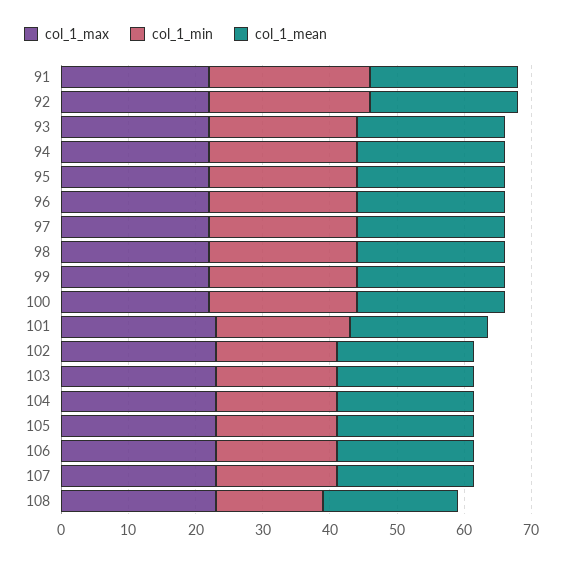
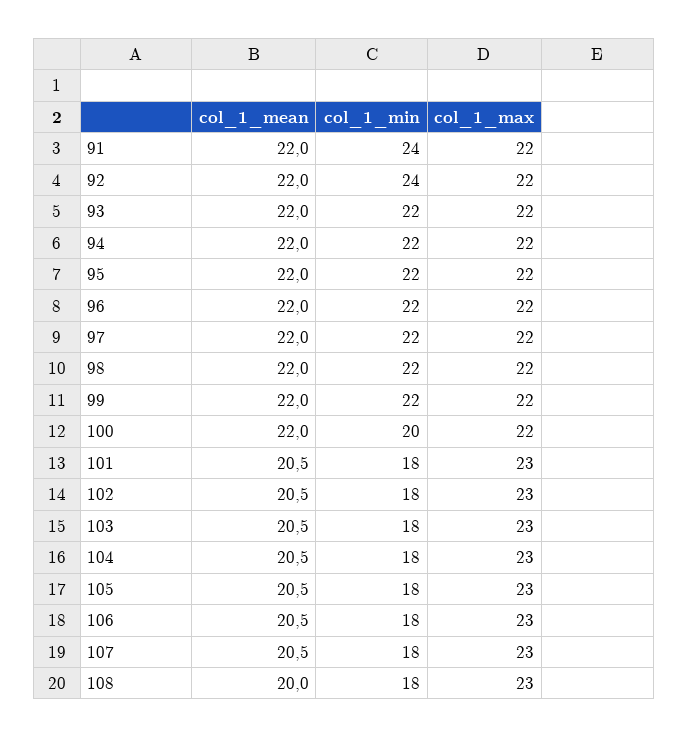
  {
    "col_1_max": {
      "91": 22,
      "92": 22,
      "93": 22,
      "94": 22,
      "95": 22,
      "96": 22,
      "97": 22,
      "98": 22,
      "99": 22,
      "100": 22,
      "101": 23,
      "102": 23,
      "103": 23,
      "104": 23,
      "105": 23,
      "106": 23,
      "107": 23,
      "108": 23
    },
    "col_1_min": {
      "91": 24,
      "92": 24,
      "93": 22,
      "94": 22,
      "95": 22,
      "96": 22,
      "97": 22,
      "98": 22,
      "99": 22,
-     "100": 22,
+     "100": 20,
-     "101": 20,
+     "101": 18,
      "102": 18,
      "103": 18,
      "104": 18,
      "105": 18,
      "106": 18,
      "107": 18,
-     "108": 16
+     "108": 18
    },
    "col_1_mean": {
      "91": 22,
      "92": 22,
      "93": 22,
      "94": 22,
      "95": 22,
      "96": 22,
      "97": 22,
      "98": 22,
      "99": 22,
      "100": 22,
      "101": 20.5,
      "102": 20.5,
      "103": 20.5,
      "104": 20.5,
      "105": 20.5,
      "106": 20.5,
      "107": 20.5,
      "108": 20
    }
  }

